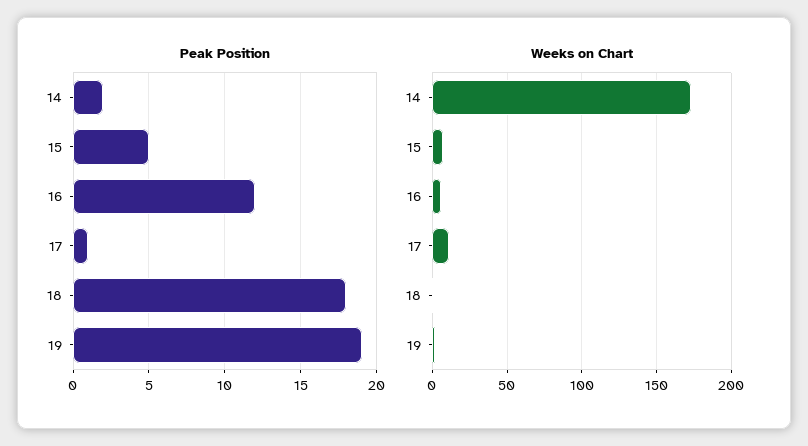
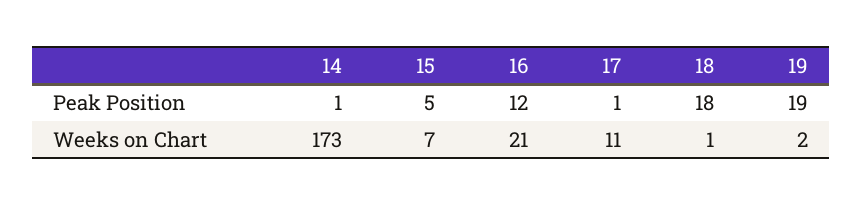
  {
    "Peak Position": {
-     "14": 2,
+     "14": 1,
      "15": 5,
      "16": 12,
      "17": 1,
      "18": 18,
      "19": 19
    },
    "Weeks on Chart": {
      "14": 173,
      "15": 7,
-     "16": 5,
+     "16": 21,
      "17": 11,
      "18": 1,
      "19": 2
    }
  }

